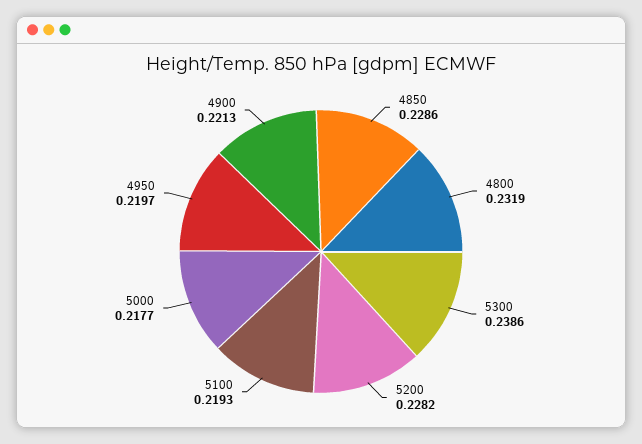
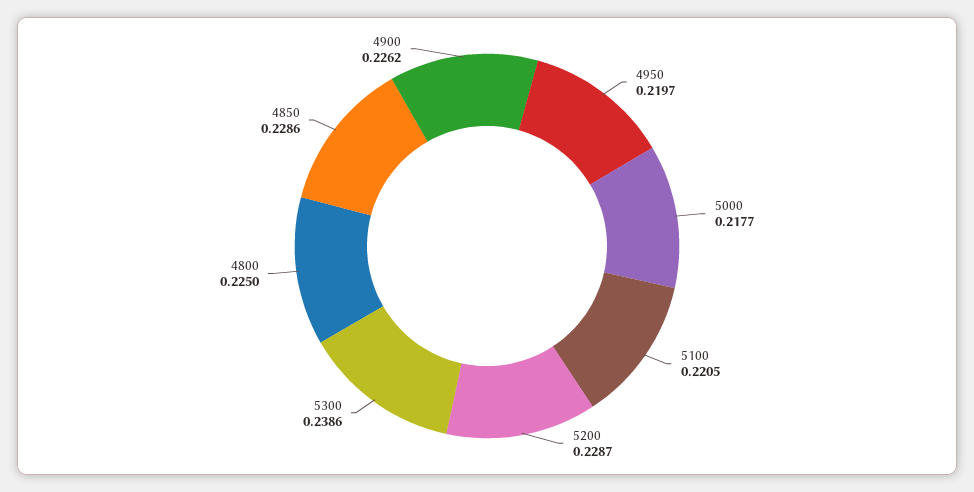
  {
    "4850": 0.2286,
-   "4800": 0.2319,
+   "4800": 0.225,
    "5300": 0.2386,
-   "5200": 0.2282,
+   "5200": 0.2287,
-   "5100": 0.2193,
+   "5100": 0.2205,
    "5000": 0.2177,
    "4950": 0.2197,
-   "4900": 0.2213
+   "4900": 0.2262
  }

